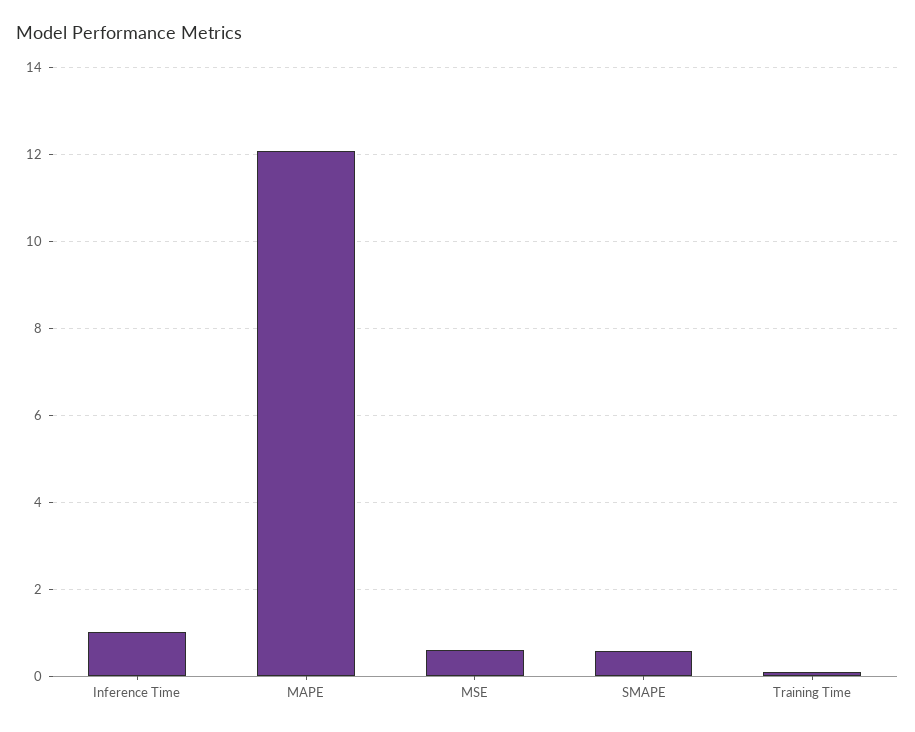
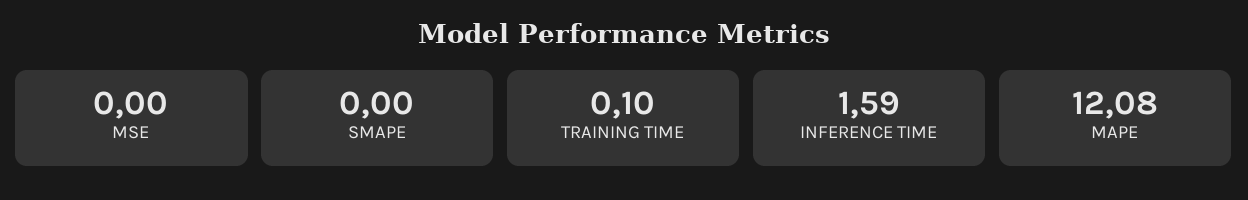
  {
-   "Inference Time": 1,
+   "Inference Time": 1.59,
    "MAPE": 12.08,
-   "MSE": 0.6,
+   "MSE": 0,
-   "SMAPE": 0.6,
+   "SMAPE": 0,
    "Training Time": 0.1
  }

